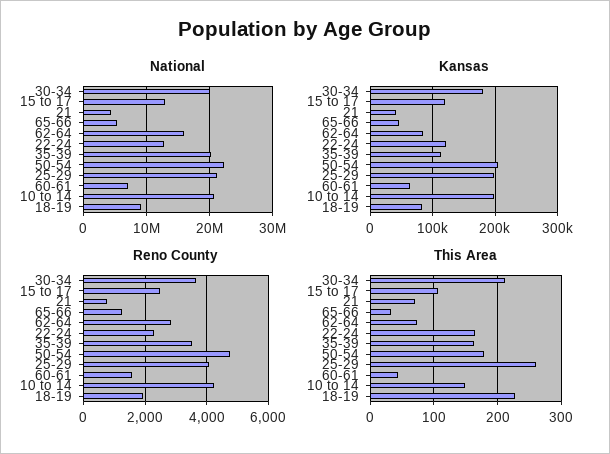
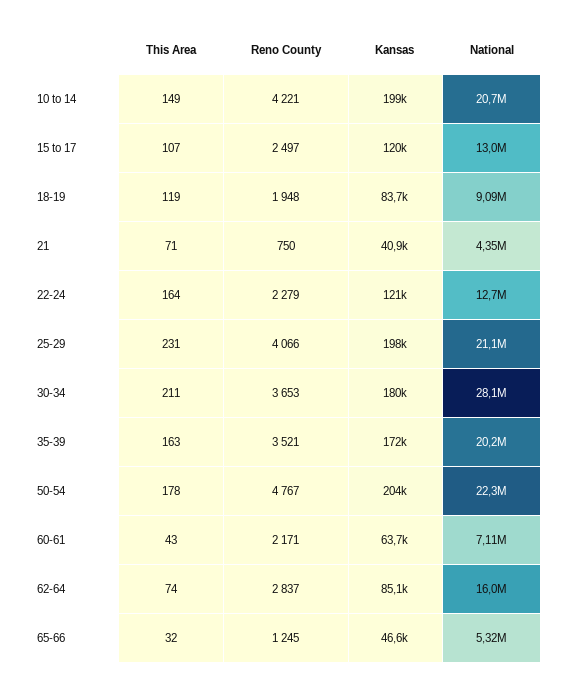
  {
    "National": {
-     "30-34": 20000000,
+     "30-34": 28100000,
      "15 to 17": 13000000,
      "21": 4350000,
      "65-66": 5320000,
      "62-64": 16000000,
      "22-24": 12700000,
      "35-39": 20200000,
      "50-54": 22300000,
      "25-29": 21100000,
      "60-61": 7110000,
      "10 to 14": 20700000,
      "18-19": 9090000
    },
    "Kansas": {
      "30-34": 180000,
      "15 to 17": 120000,
      "21": 40900,
      "65-66": 46600,
      "62-64": 85100,
      "22-24": 121000,
-     "35-39": 110000,
+     "35-39": 172000,
      "50-54": 204000,
      "25-29": 198000,
      "60-61": 63700,
      "10 to 14": 199000,
      "18-19": 83700
    },
    "Reno County": {
      "30-34": 3653,
      "15 to 17": 2497,
      "21": 750,
      "65-66": 1245,
      "62-64": 2837,
      "22-24": 2279,
      "35-39": 3521,
      "50-54": 4767,
      "25-29": 4066,
-     "60-61": 1600,
+     "60-61": 2171,
      "10 to 14": 4221,
      "18-19": 1948
    },
    "This Area": {
      "30-34": 211,
      "15 to 17": 107,
      "21": 71,
      "65-66": 32,
      "62-64": 74,
      "22-24": 164,
      "35-39": 163,
      "50-54": 178,
-     "25-29": 260,
+     "25-29": 231,
      "60-61": 43,
      "10 to 14": 149,
-     "18-19": 230
+     "18-19": 119
    }
  }

